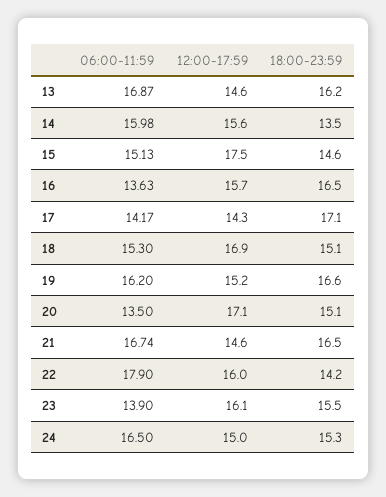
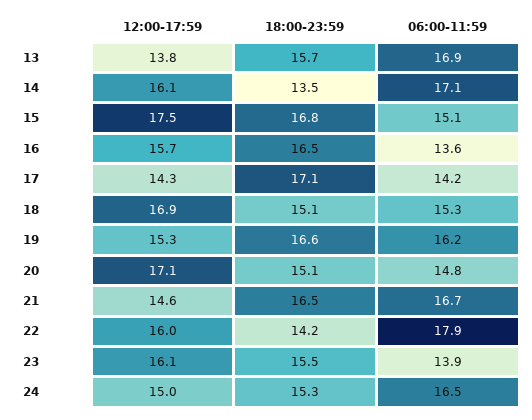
  {
    "06:00-11:59": {
      "13": 16.87,
-     "14": 15.98,
+     "14": 17.1,
      "15": 15.13,
      "16": 13.63,
      "17": 14.17,
      "18": 15.3,
      "19": 16.2,
-     "20": 13.5,
+     "20": 14.8,
      "21": 16.74,
      "22": 17.9,
      "23": 13.9,
      "24": 16.5
    },
    "12:00-17:59": {
-     "13": 14.6,
+     "13": 13.8,
-     "14": 15.6,
+     "14": 16.1,
      "15": 17.5,
      "16": 15.7,
      "17": 14.3,
      "18": 16.9,
-     "19": 15.2,
+     "19": 15.3,
      "20": 17.1,
      "21": 14.6,
      "22": 16,
      "23": 16.1,
      "24": 15
    },
    "18:00-23:59": {
-     "13": 16.2,
+     "13": 15.7,
      "14": 13.5,
-     "15": 14.6,
+     "15": 16.8,
      "16": 16.5,
      "17": 17.1,
      "18": 15.1,
      "19": 16.6,
      "20": 15.1,
      "21": 16.5,
      "22": 14.2,
      "23": 15.5,
      "24": 15.3
    }
  }

